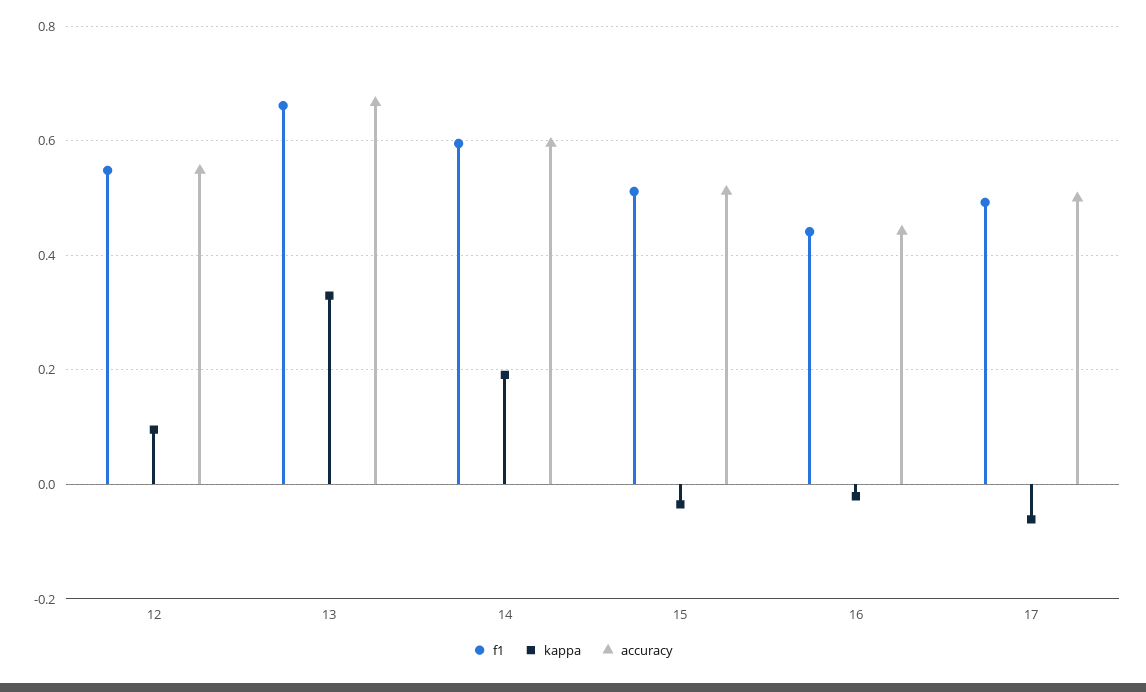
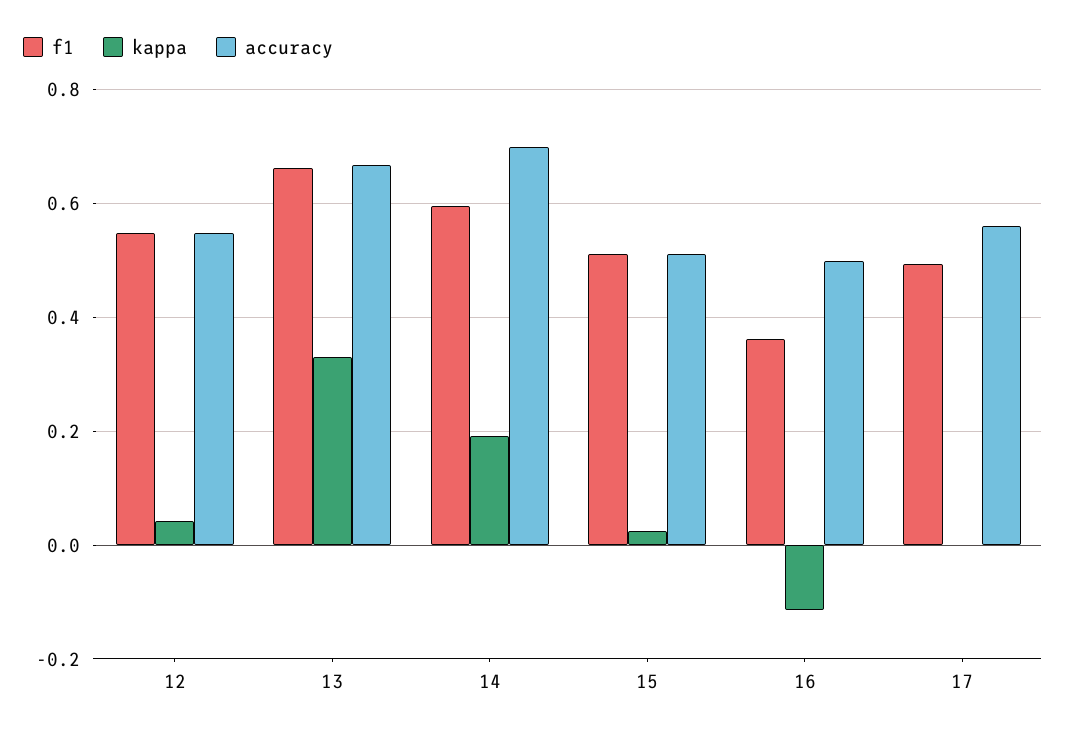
  {
    "f1": {
      "12": 0.54,
      "13": 0.66,
      "14": 0.6,
      "15": 0.52,
-     "16": 0.44,
+     "16": 0.36,
      "17": 0.5
    },
    "kappa": {
-     "12": 0.1,
+     "12": 0.04,
      "13": 0.32,
      "14": 0.2,
-     "15": -0.04,
+     "15": 0.02,
-     "16": -0.02,
+     "16": -0.12,
-     "17": -0.06
+     "17": 0
    },
    "accuracy": {
      "12": 0.54,
      "13": 0.66,
-     "14": 0.6,
+     "14": 0.7,
      "15": 0.52,
-     "16": 0.44,
+     "16": 0.5,
-     "17": 0.5
+     "17": 0.56
    }
  }

